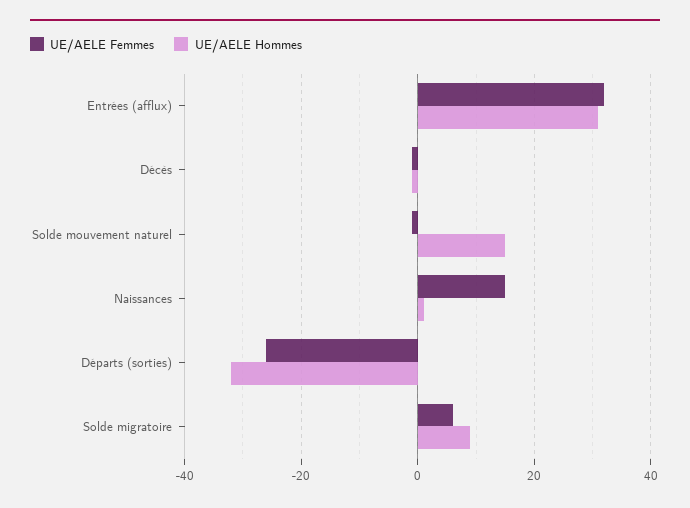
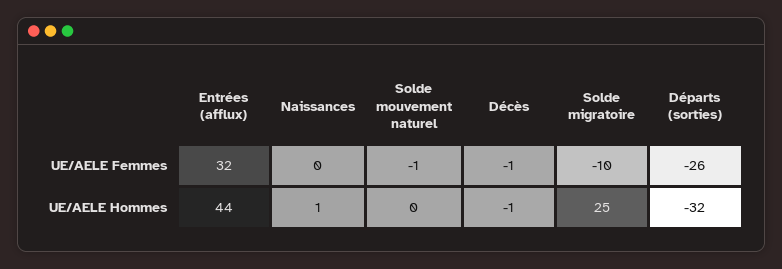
  {
    "UE/AELE Femmes": {
      "Entrées (afflux)": 32,
      "Décès": -1,
      "Solde mouvement naturel": -1,
-     "Naissances": 15,
+     "Naissances": 0,
      "Départs (sorties)": -26,
-     "Solde migratoire": 5
+     "Solde migratoire": -10
    },
    "UE/AELE Hommes": {
-     "Entrées (afflux)": 30,
+     "Entrées (afflux)": 44,
      "Décès": -1,
-     "Solde mouvement naturel": 15,
+     "Solde mouvement naturel": 0,
      "Naissances": 1,
      "Départs (sorties)": -32,
-     "Solde migratoire": 10
+     "Solde migratoire": 25
    }
  }

